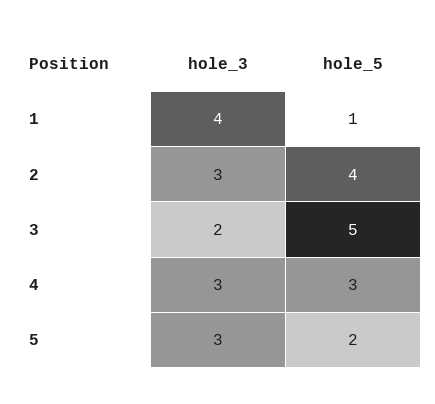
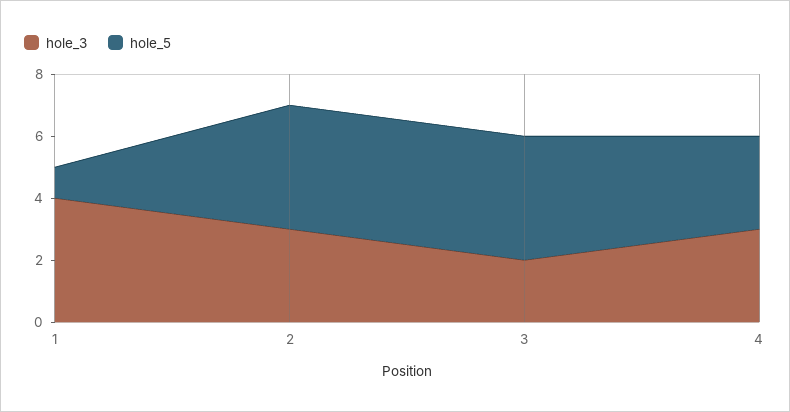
  {
    "hole_3": {
      "1": 4,
      "2": 3,
      "3": 2,
-     "4": 3,
+     "4": 3
-     "5": 3
    },
    "hole_5": {
      "1": 1,
      "2": 4,
-     "3": 5,
+     "3": 4,
-     "4": 3,
+     "4": 3
-     "5": 2
    }
  }

